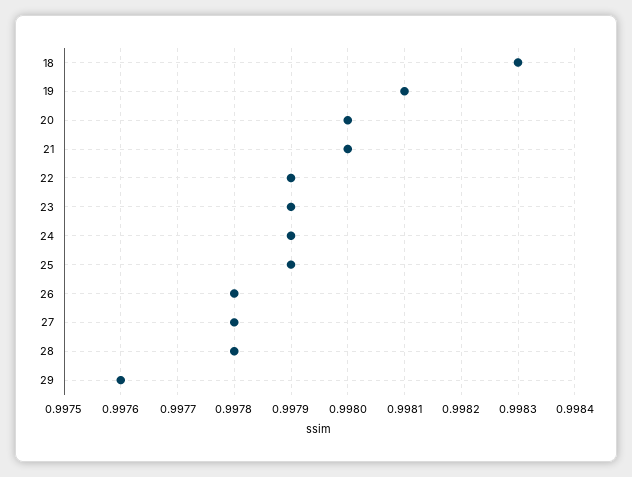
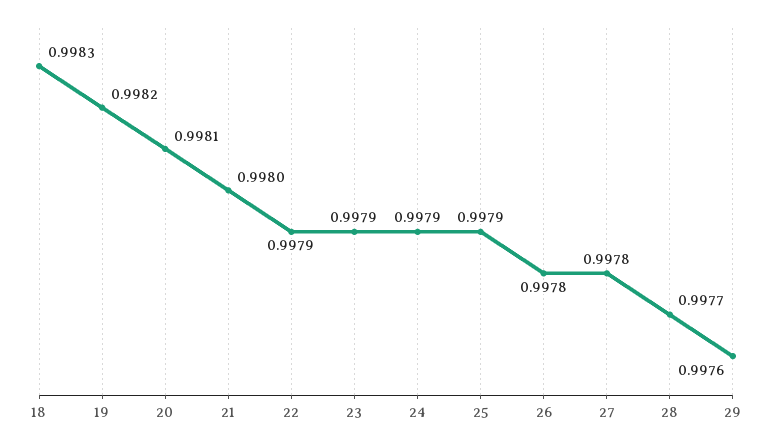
  {
    "18": 0.9983,
-   "19": 0.9981,
+   "19": 0.9982,
-   "20": 0.998,
+   "20": 0.9981,
    "21": 0.998,
    "22": 0.9979,
    "23": 0.9979,
    "24": 0.9979,
    "25": 0.9979,
    "26": 0.9978,
    "27": 0.9978,
-   "28": 0.9978,
+   "28": 0.9977,
    "29": 0.9976
  }

